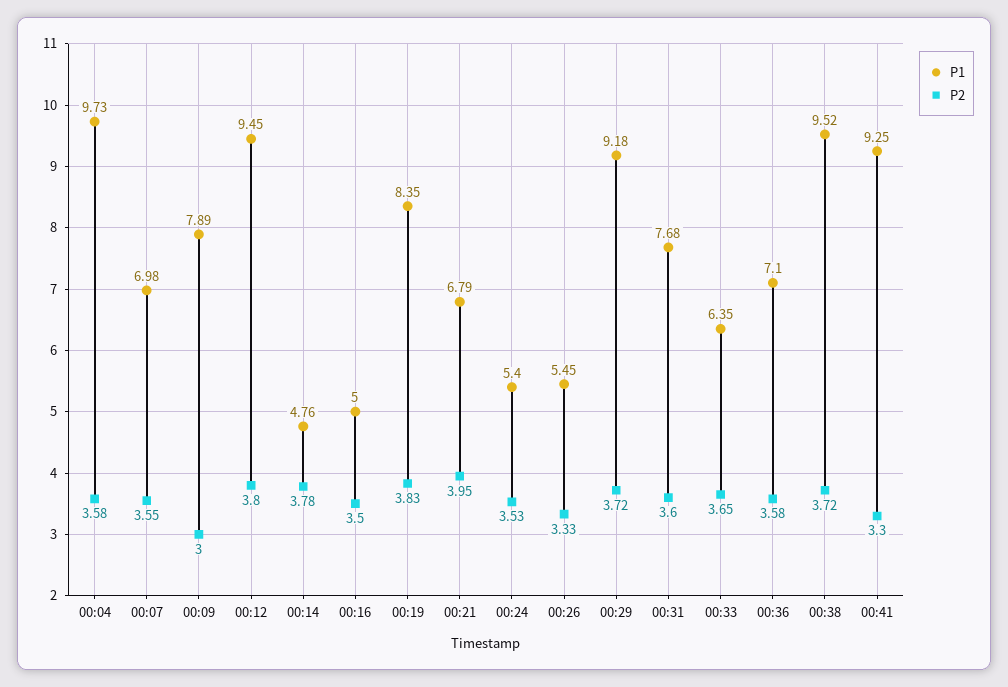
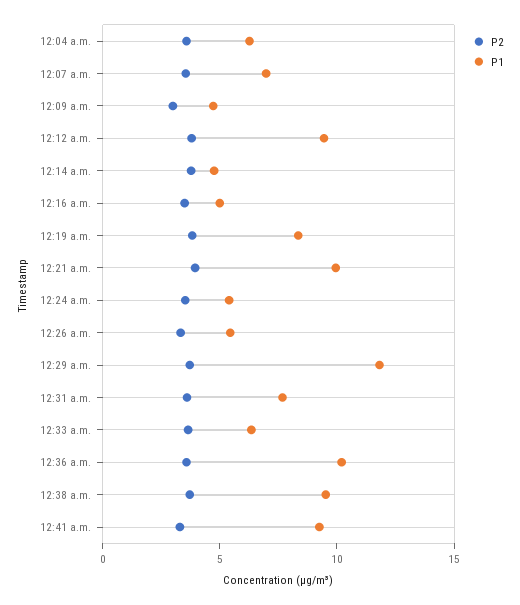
  {
    "P1": {
-     "00:04": 9.73,
+     "00:04": 6,
      "00:07": 6.98,
-     "00:09": 7.89,
+     "00:09": 5,
      "00:12": 9.45,
      "00:14": 4.76,
      "00:16": 5,
      "00:19": 8.35,
-     "00:21": 6.79,
+     "00:21": 10,
      "00:24": 5.4,
      "00:26": 5.45,
-     "00:29": 9.18,
+     "00:29": 12,
      "00:31": 7.68,
      "00:33": 6.35,
-     "00:36": 7.1,
+     "00:36": 10,
      "00:38": 9.52,
      "00:41": 9.25
    },
    "P2": {
      "00:04": 3.58,
      "00:07": 3.55,
      "00:09": 3,
      "00:12": 3.8,
      "00:14": 3.78,
      "00:16": 3.5,
      "00:19": 3.83,
      "00:21": 3.95,
      "00:24": 3.53,
      "00:26": 3.33,
      "00:29": 3.72,
      "00:31": 3.6,
      "00:33": 3.65,
      "00:36": 3.58,
      "00:38": 3.72,
      "00:41": 3.3
    }
  }

